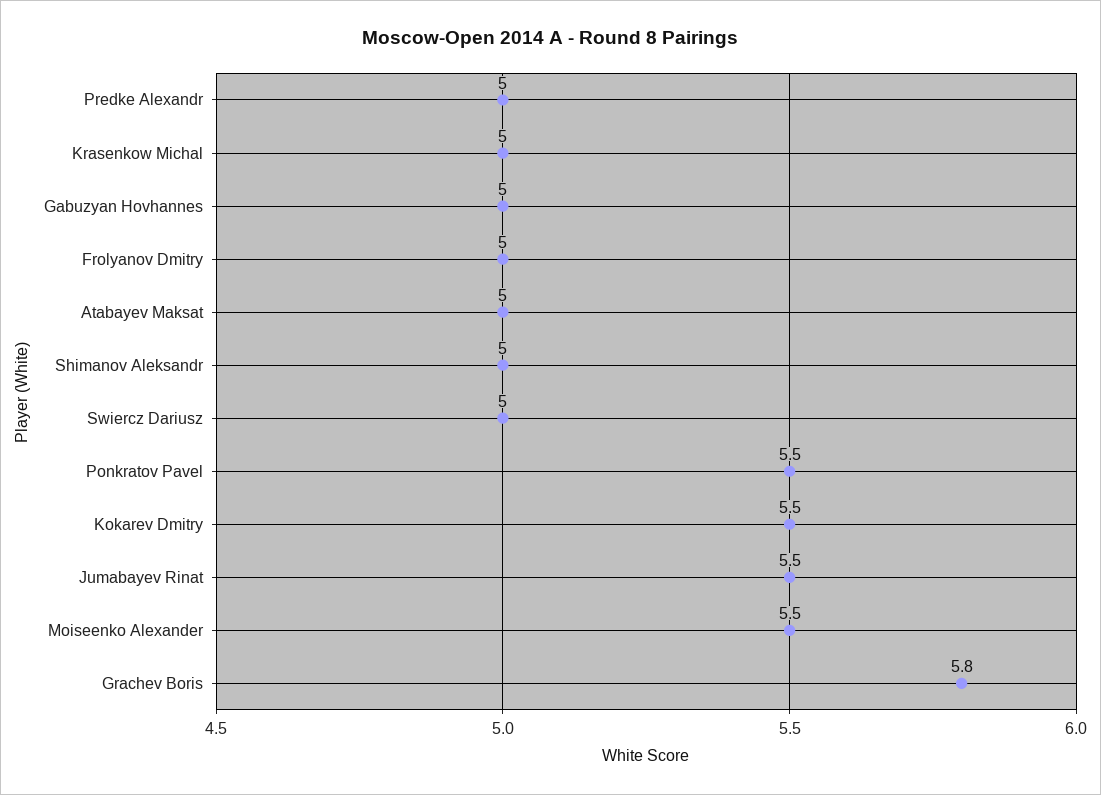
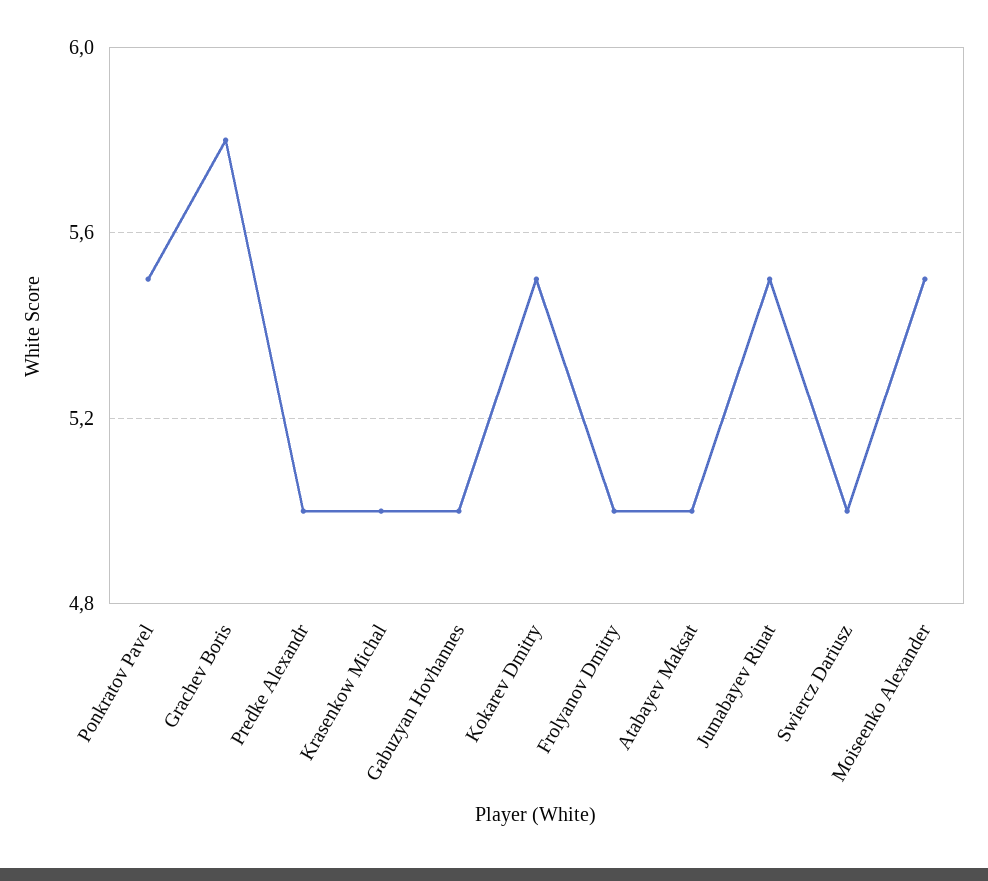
  {
    "Predke Alexandr": 5,
    "Krasenkow Michal": 5,
    "Gabuzyan Hovhannes": 5,
    "Frolyanov Dmitry": 5,
    "Atabayev Maksat": 5,
-   "Shimanov Aleksandr": 5,
    "Swiercz Dariusz": 5,
    "Ponkratov Pavel": 5.5,
    "Kokarev Dmitry": 5.5,
    "Jumabayev Rinat": 5.5,
    "Moiseenko Alexander": 5.5,
    "Grachev Boris": 5.8
  }

